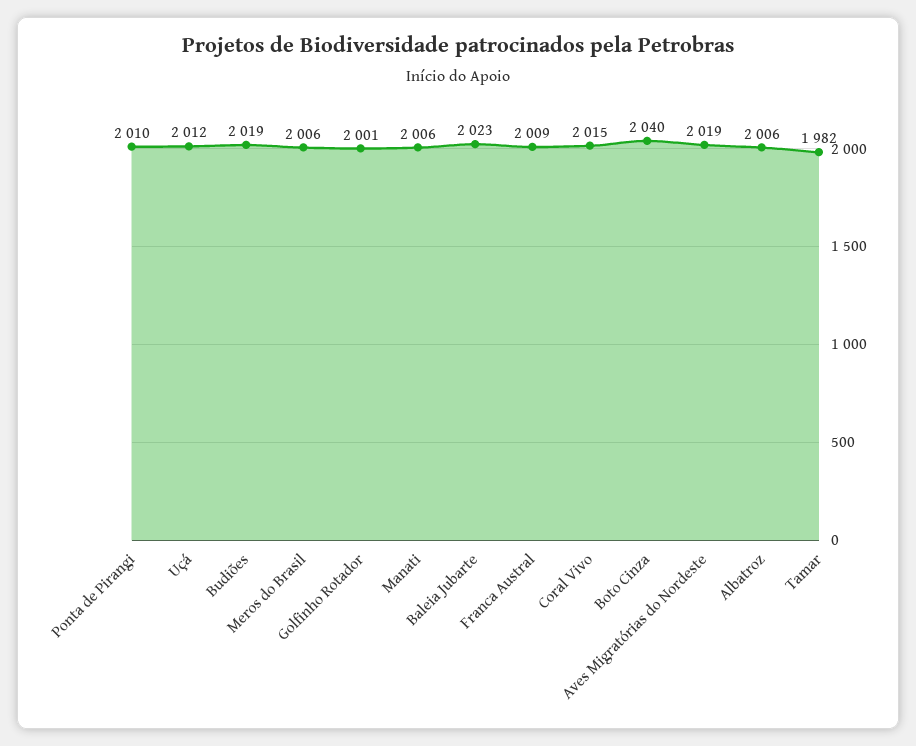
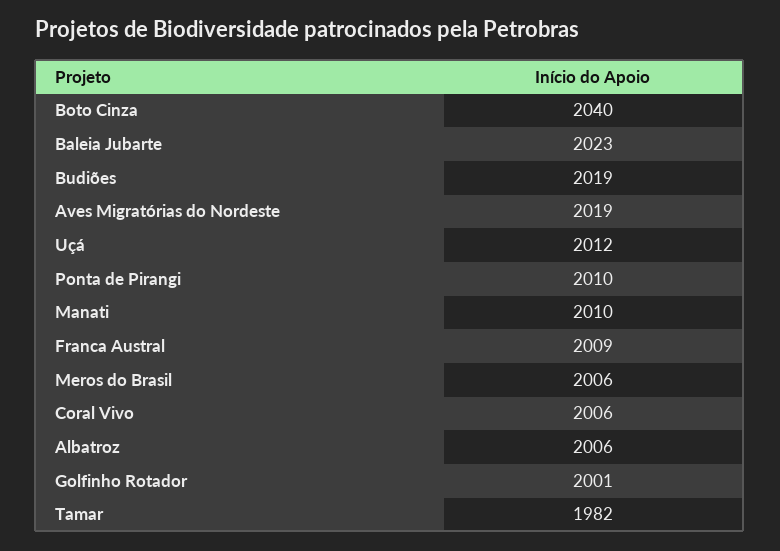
  {
    "Ponta de Pirangi": 2010,
    "Uçá": 2012,
    "Budiões": 2019,
    "Meros do Brasil": 2006,
    "Golfinho Rotador": 2001,
-   "Manati": 2006,
+   "Manati": 2010,
    "Baleia Jubarte": 2023,
    "Franca Austral": 2009,
-   "Coral Vivo": 2015,
+   "Coral Vivo": 2006,
    "Boto Cinza": 2040,
    "Aves Migratórias do Nordeste": 2019,
    "Albatroz": 2006,
    "Tamar": 1982
  }

